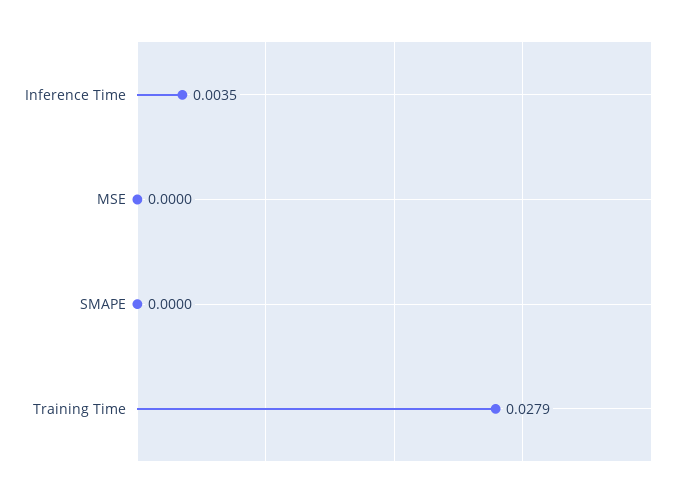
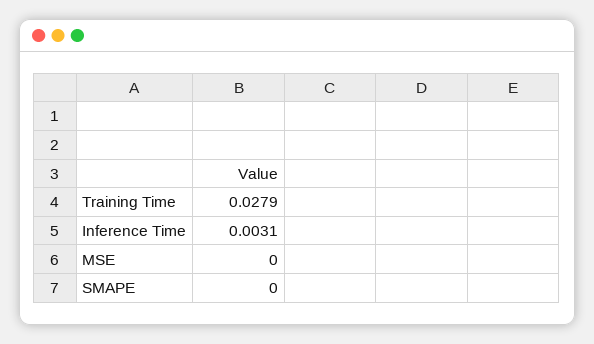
  {
-   "Inference Time": 0.0035,
+   "Inference Time": 0.0031,
    "MSE": 0,
    "SMAPE": 0,
    "Training Time": 0.0279
  }

